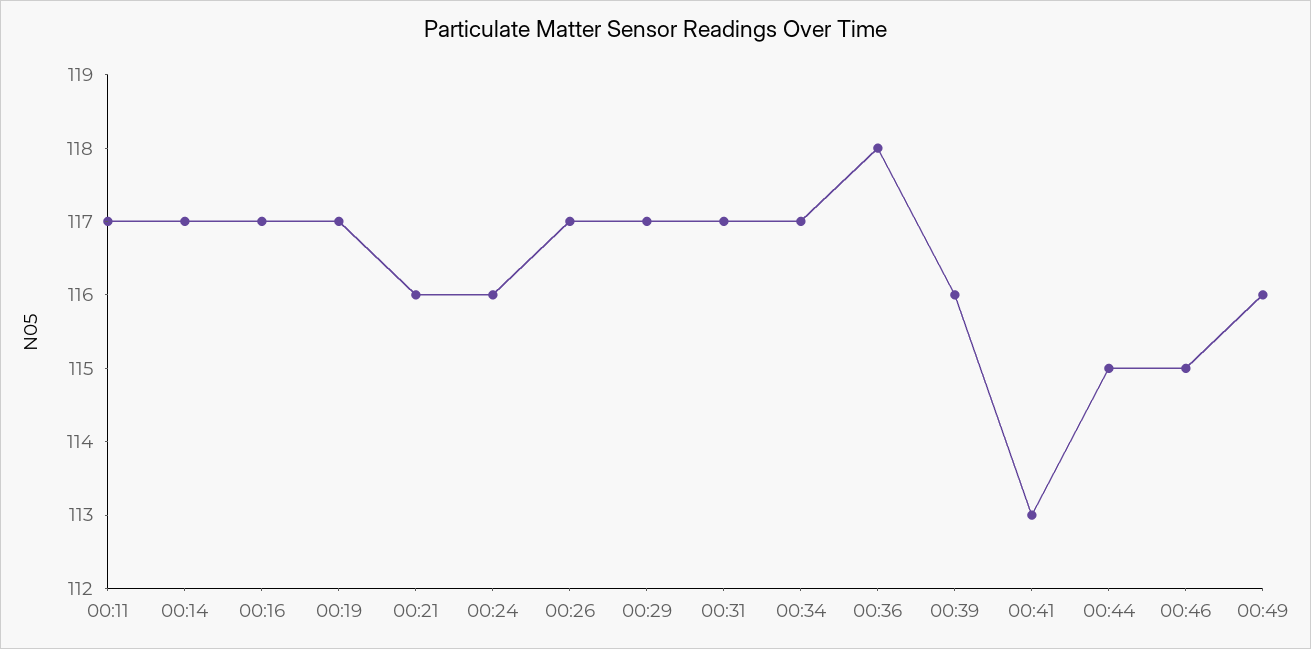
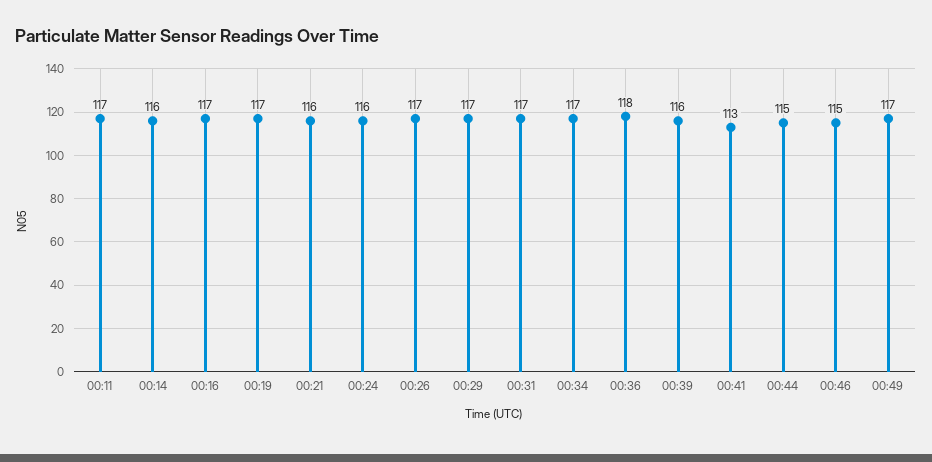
  {
    "00:11": 117,
-   "00:14": 117,
+   "00:14": 116,
    "00:16": 117,
    "00:19": 117,
    "00:21": 116,
    "00:24": 116,
    "00:26": 117,
    "00:29": 117,
    "00:31": 117,
    "00:34": 117,
    "00:36": 118,
    "00:39": 116,
    "00:41": 113,
    "00:44": 115,
    "00:46": 115,
-   "00:49": 116
+   "00:49": 117
  }

